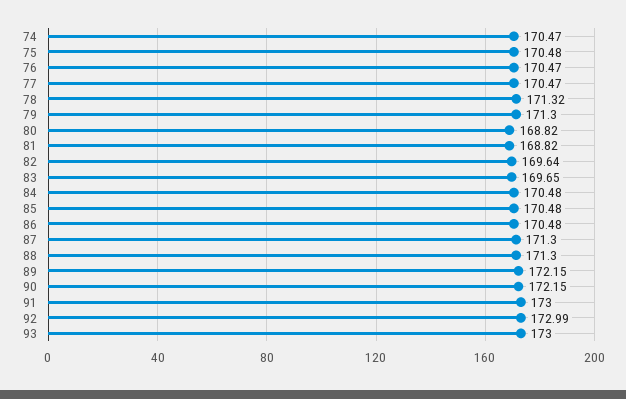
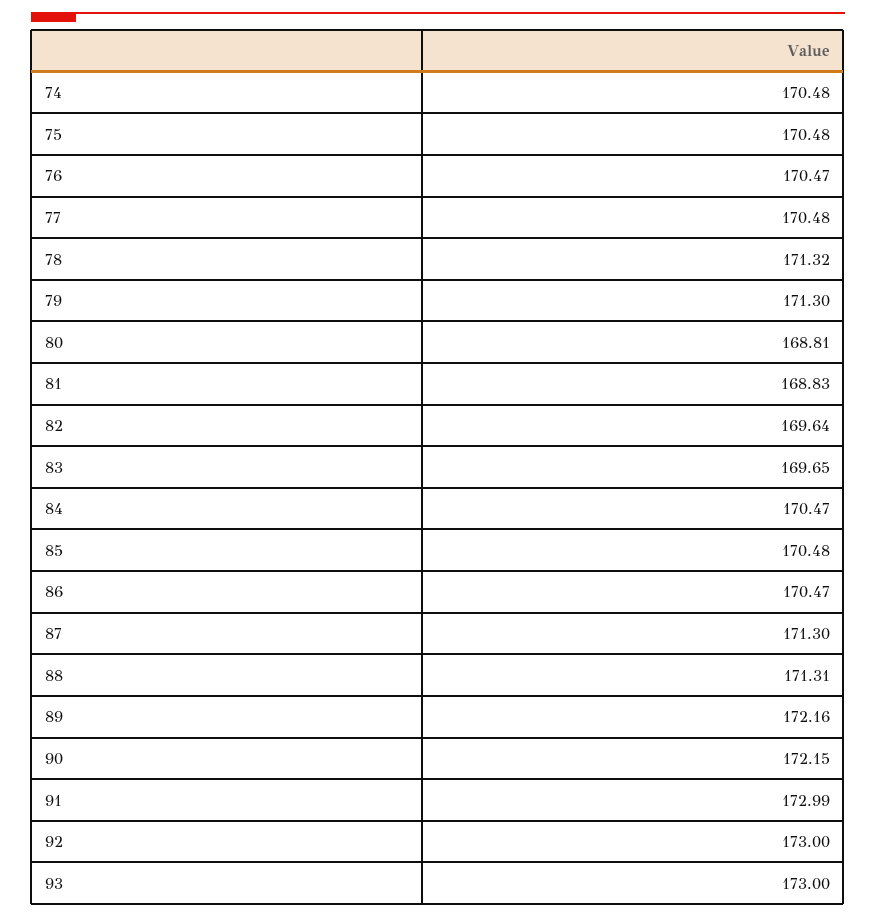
  {
-   "74": 170.47,
+   "74": 170.48,
    "75": 170.48,
    "76": 170.47,
-   "77": 170.47,
+   "77": 170.48,
    "78": 171.32,
    "79": 171.3,
-   "80": 168.82,
+   "80": 168.81,
-   "81": 168.82,
+   "81": 168.83,
    "82": 169.64,
    "83": 169.65,
-   "84": 170.48,
+   "84": 170.47,
    "85": 170.48,
-   "86": 170.48,
+   "86": 170.47,
    "87": 171.3,
-   "88": 171.3,
+   "88": 171.31,
-   "89": 172.15,
+   "89": 172.16,
    "90": 172.15,
-   "91": 173,
+   "91": 172.99,
-   "92": 172.99,
+   "92": 173,
    "93": 173
  }

